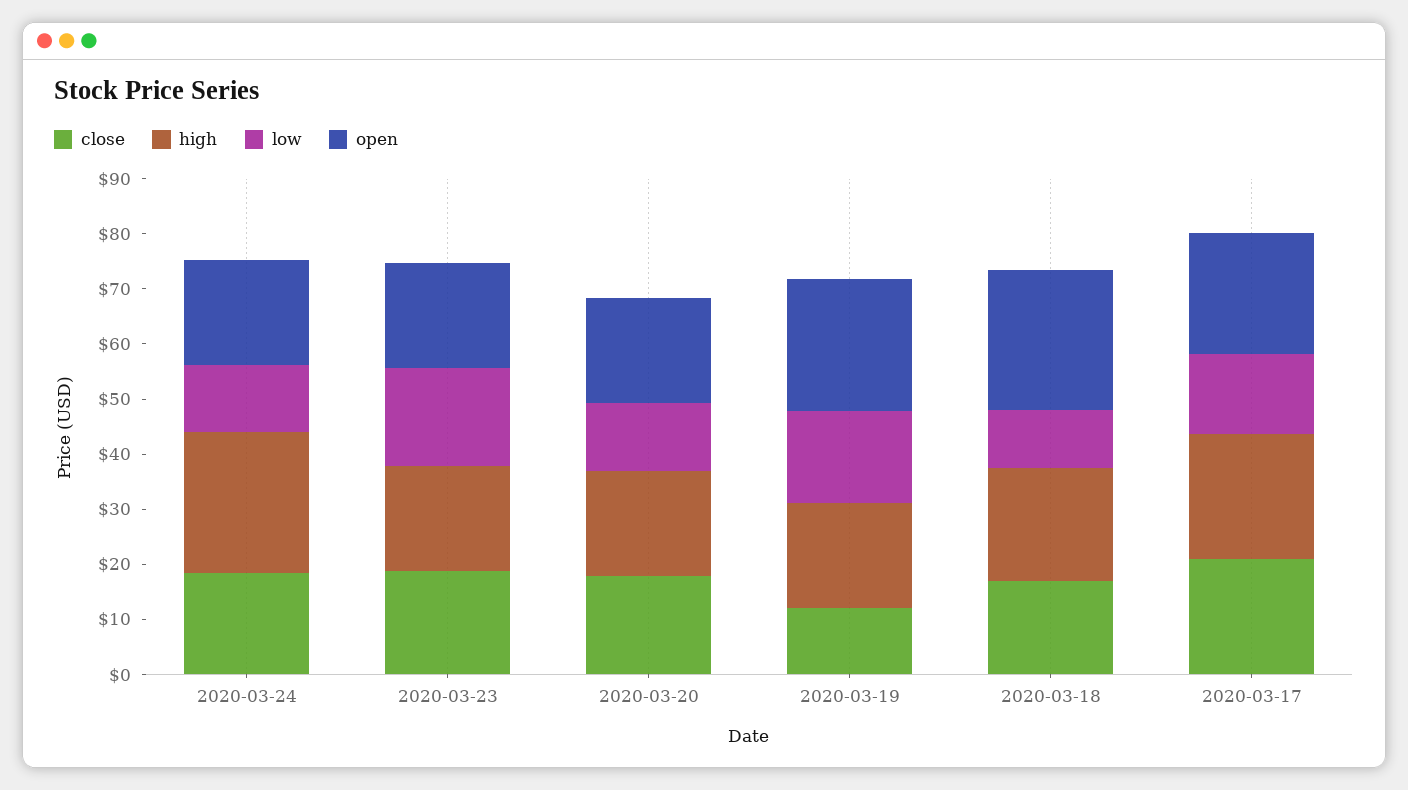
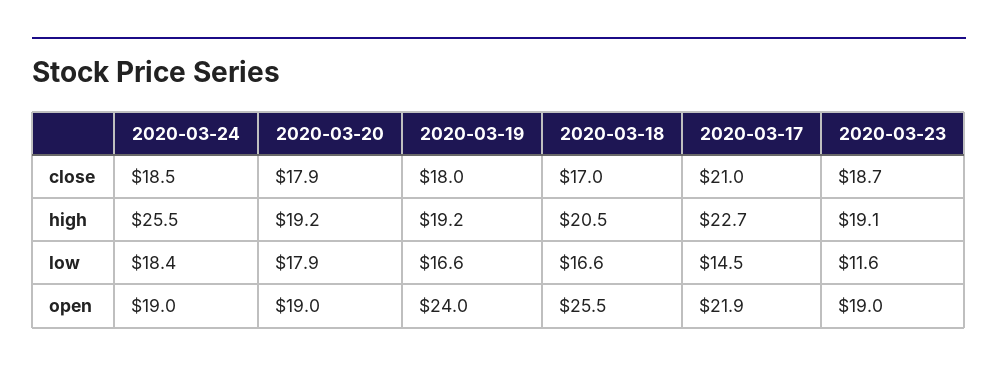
  {
    "close": {
      "2020-03-24": 18.5,
      "2020-03-23": 18.7,
      "2020-03-20": 17.9,
-     "2020-03-19": 12,
+     "2020-03-19": 18,
      "2020-03-18": 17,
      "2020-03-17": 21
    },
    "high": {
      "2020-03-24": 25.5,
      "2020-03-23": 19.1,
      "2020-03-20": 19.2,
      "2020-03-19": 19.2,
      "2020-03-18": 20.5,
      "2020-03-17": 22.7
    },
    "low": {
-     "2020-03-24": 12,
+     "2020-03-24": 18.4,
-     "2020-03-23": 18,
+     "2020-03-23": 11.6,
-     "2020-03-20": 12,
+     "2020-03-20": 17.9,
      "2020-03-19": 16.6,
-     "2020-03-18": 10,
+     "2020-03-18": 16.6,
      "2020-03-17": 14.5
    },
    "open": {
      "2020-03-24": 19,
      "2020-03-23": 19,
      "2020-03-20": 19,
      "2020-03-19": 24,
      "2020-03-18": 25.5,
      "2020-03-17": 21.9
    }
  }

